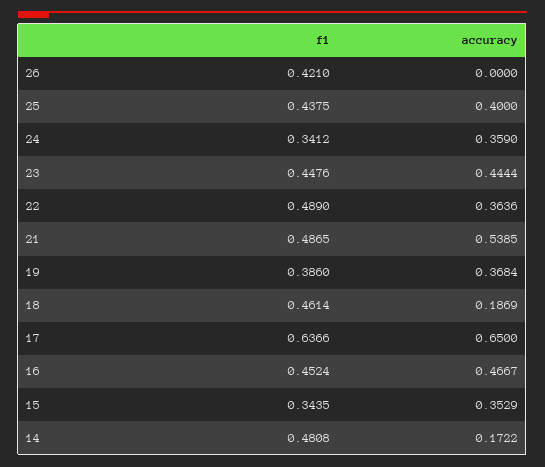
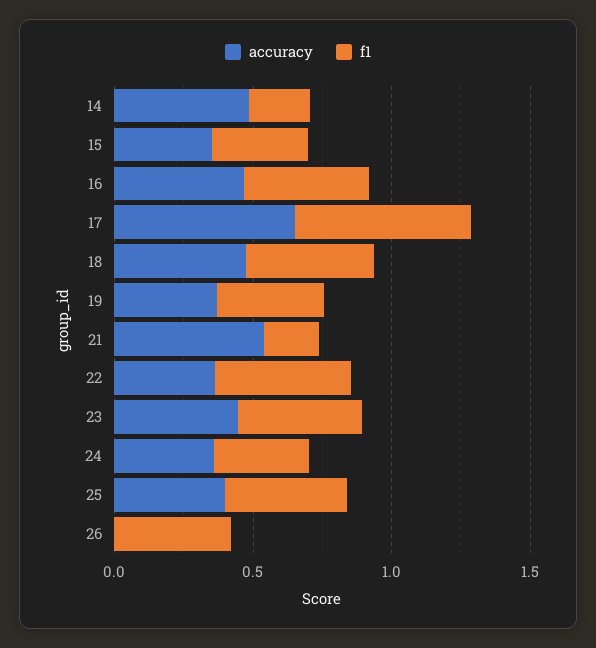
  {
    "f1": {
      "26": 0.421,
      "25": 0.4375,
      "24": 0.3412,
      "23": 0.4476,
      "22": 0.489,
-     "21": 0.4865,
+     "21": 0.2,
      "19": 0.386,
      "18": 0.4614,
      "17": 0.6366,
      "16": 0.4524,
      "15": 0.3435,
-     "14": 0.4808
+     "14": 0.2
    },
    "accuracy": {
      "26": 0,
      "25": 0.4,
      "24": 0.359,
      "23": 0.4444,
      "22": 0.3636,
      "21": 0.5385,
      "19": 0.3684,
-     "18": 0.1869,
+     "18": 0.5,
      "17": 0.65,
      "16": 0.4667,
      "15": 0.3529,
-     "14": 0.1722
+     "14": 0.5
    }
  }

